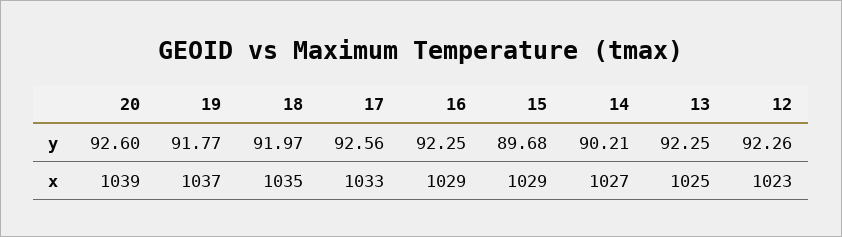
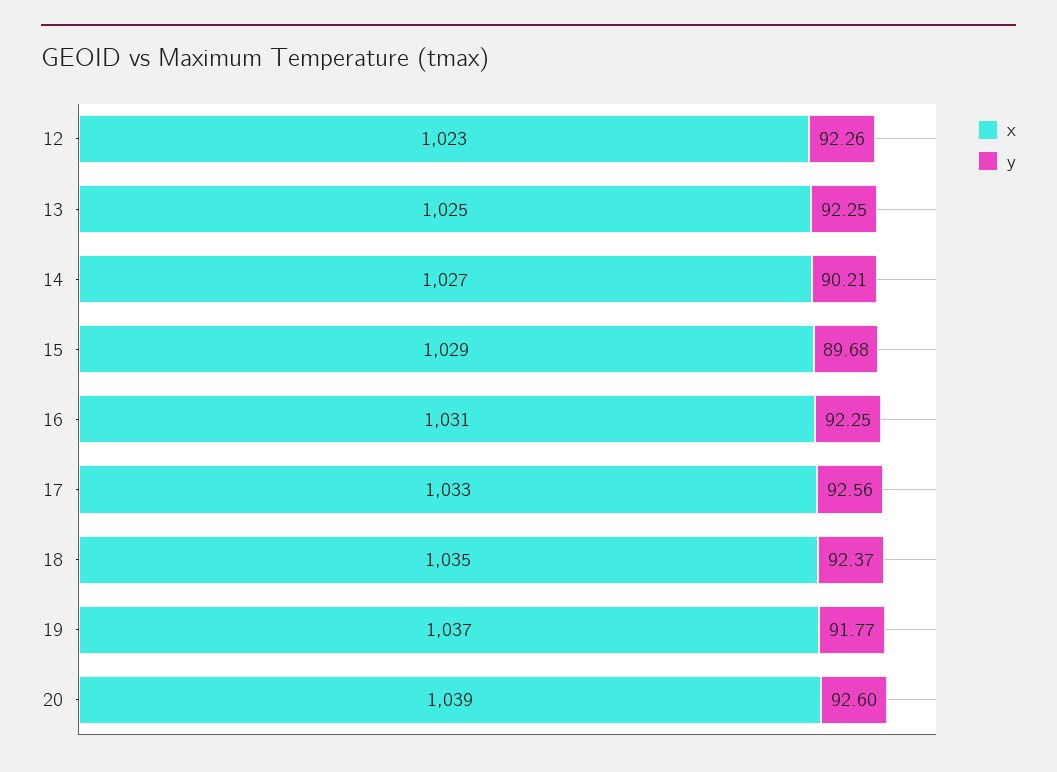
  {
    "y": {
      "20": 92.6,
      "19": 91.77,
-     "18": 91.97,
+     "18": 92.37,
      "17": 92.56,
      "16": 92.25,
      "15": 89.68,
      "14": 90.21,
      "13": 92.25,
      "12": 92.26
    },
    "x": {
      "20": 1039,
      "19": 1037,
      "18": 1035,
      "17": 1033,
-     "16": 1029,
+     "16": 1031,
      "15": 1029,
      "14": 1027,
      "13": 1025,
      "12": 1023
    }
  }

